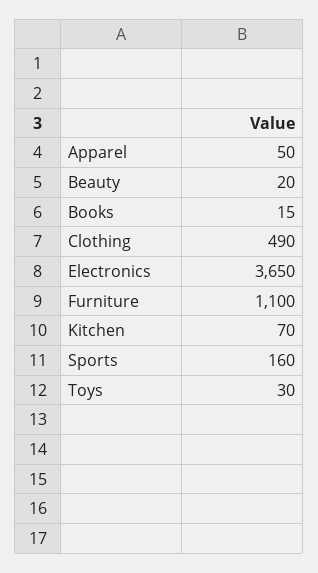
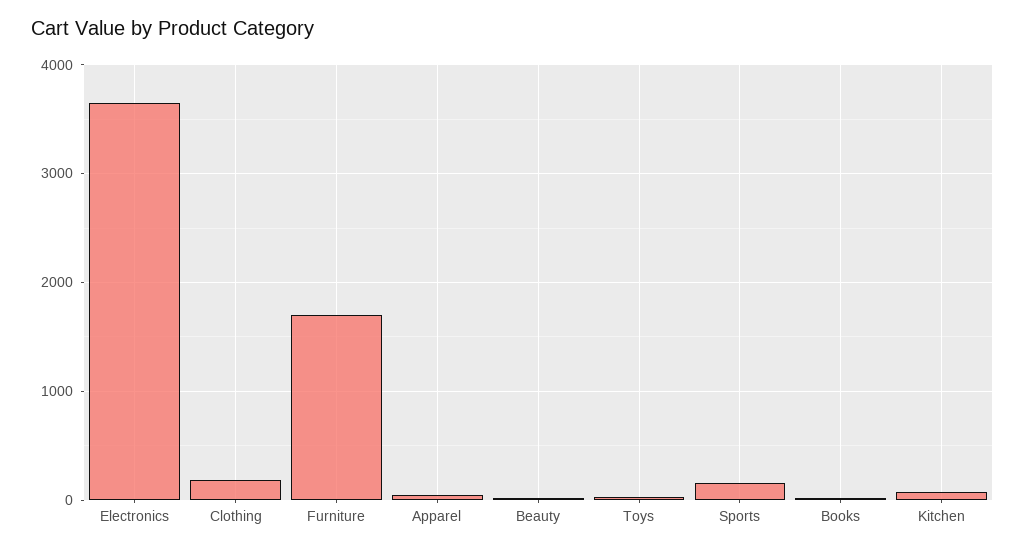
  {
    "Apparel": 50,
    "Beauty": 20,
    "Books": 15,
-   "Clothing": 490,
+   "Clothing": 200,
    "Electronics": 3650,
-   "Furniture": 1100,
+   "Furniture": 1700,
    "Kitchen": 70,
    "Sports": 160,
    "Toys": 30
  }

